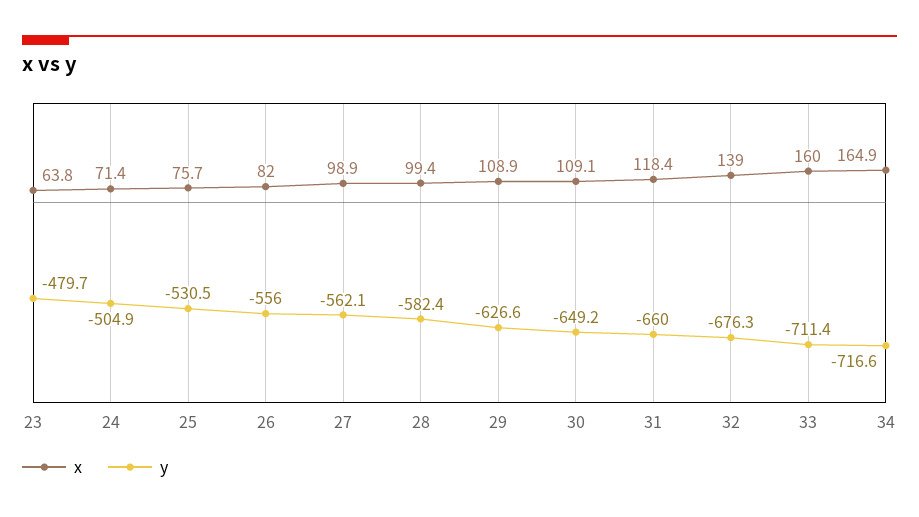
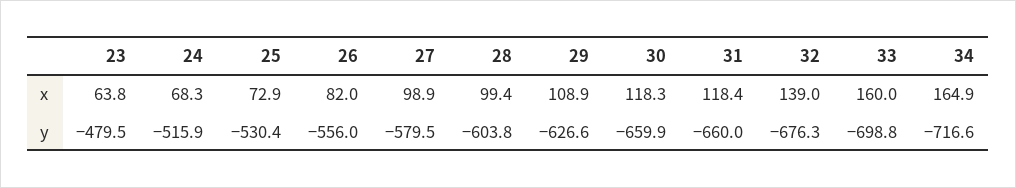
  {
    "x": {
      "23": 63.8,
-     "24": 71.4,
+     "24": 68.3,
-     "25": 75.7,
+     "25": 72.9,
      "26": 82,
      "27": 98.9,
      "28": 99.4,
      "29": 108.9,
-     "30": 109.1,
+     "30": 118.3,
      "31": 118.4,
      "32": 139,
      "33": 160,
      "34": 164.9
    },
    "y": {
-     "23": -479.7,
+     "23": -479.5,
-     "24": -504.9,
+     "24": -515.9,
-     "25": -530.5,
+     "25": -530.4,
      "26": -556,
-     "27": -562.1,
+     "27": -579.5,
-     "28": -582.4,
+     "28": -603.8,
      "29": -626.6,
-     "30": -649.2,
+     "30": -659.9,
      "31": -660,
      "32": -676.3,
-     "33": -711.4,
+     "33": -698.8,
      "34": -716.6
    }
  }

